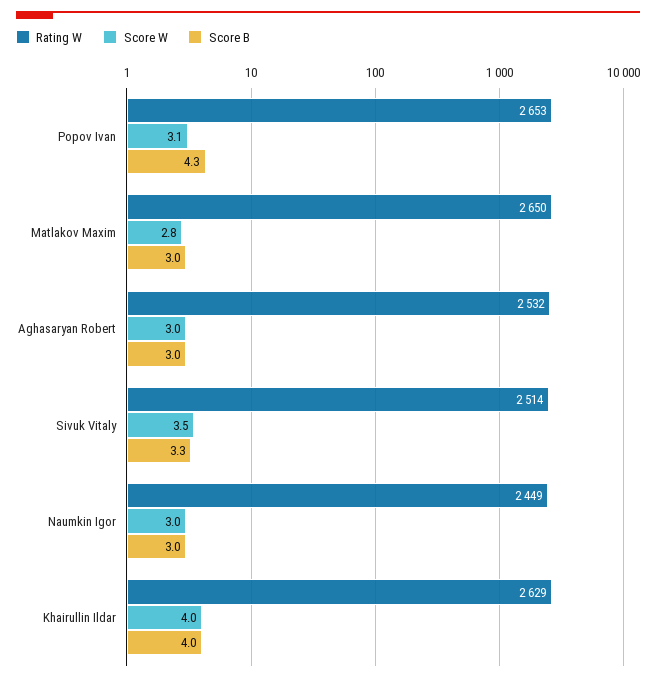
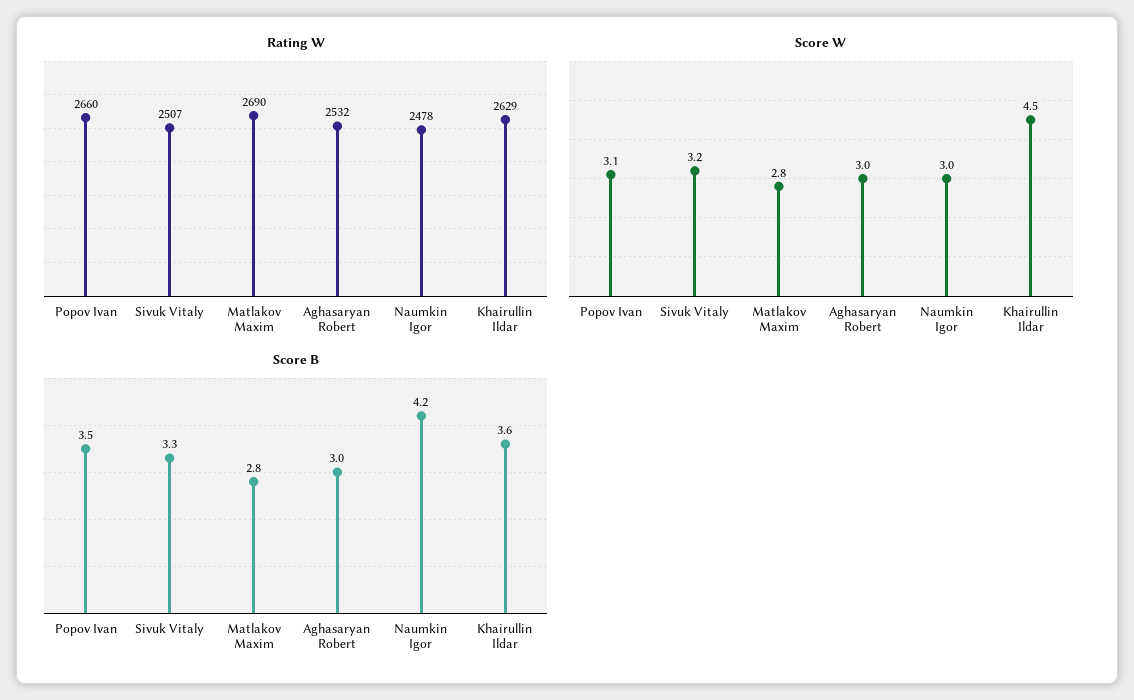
  {
    "Rating W": {
-     "Popov Ivan": 2653,
+     "Popov Ivan": 2660,
-     "Matlakov Maxim": 2650,
+     "Matlakov Maxim": 2690,
      "Aghasaryan Robert": 2532,
-     "Sivuk Vitaly": 2514,
+     "Sivuk Vitaly": 2507,
-     "Naumkin Igor": 2449,
+     "Naumkin Igor": 2478,
      "Khairullin Ildar": 2629
    },
    "Score W": {
      "Popov Ivan": 3.1,
      "Matlakov Maxim": 2.8,
      "Aghasaryan Robert": 3,
-     "Sivuk Vitaly": 3.5,
+     "Sivuk Vitaly": 3.2,
      "Naumkin Igor": 3,
-     "Khairullin Ildar": 4
+     "Khairullin Ildar": 4.5
    },
    "Score B": {
-     "Popov Ivan": 4.3,
+     "Popov Ivan": 3.5,
-     "Matlakov Maxim": 3,
+     "Matlakov Maxim": 2.8,
      "Aghasaryan Robert": 3,
      "Sivuk Vitaly": 3.3,
-     "Naumkin Igor": 3,
+     "Naumkin Igor": 4.2,
-     "Khairullin Ildar": 4
+     "Khairullin Ildar": 3.6
    }
  }

